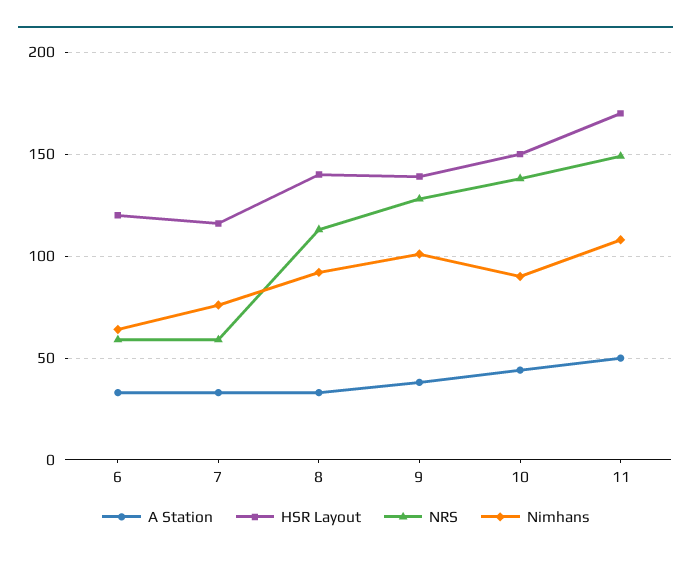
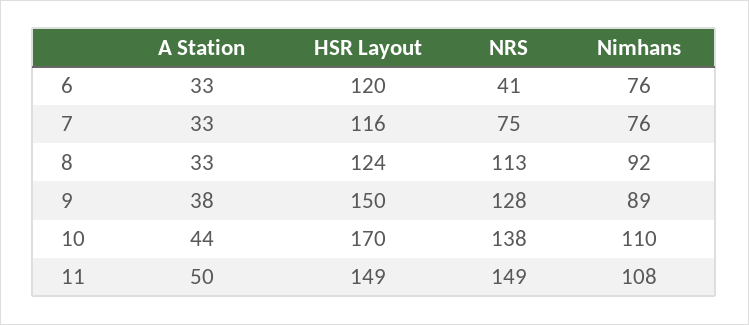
  {
    "A Station": {
      "6": 33,
      "7": 33,
      "8": 33,
      "9": 38,
      "10": 44,
      "11": 50
    },
    "HSR Layout": {
      "6": 120,
      "7": 116,
-     "8": 140,
+     "8": 124,
-     "9": 140,
+     "9": 150,
-     "10": 150,
+     "10": 170,
-     "11": 170
+     "11": 149
    },
    "NRS": {
-     "6": 60,
+     "6": 41,
-     "7": 60,
+     "7": 75,
      "8": 113,
      "9": 128,
      "10": 138,
      "11": 149
    },
    "Nimhans": {
-     "6": 65,
+     "6": 76,
      "7": 76,
      "8": 92,
-     "9": 100,
+     "9": 89,
-     "10": 90,
+     "10": 110,
      "11": 108
    }
  }

